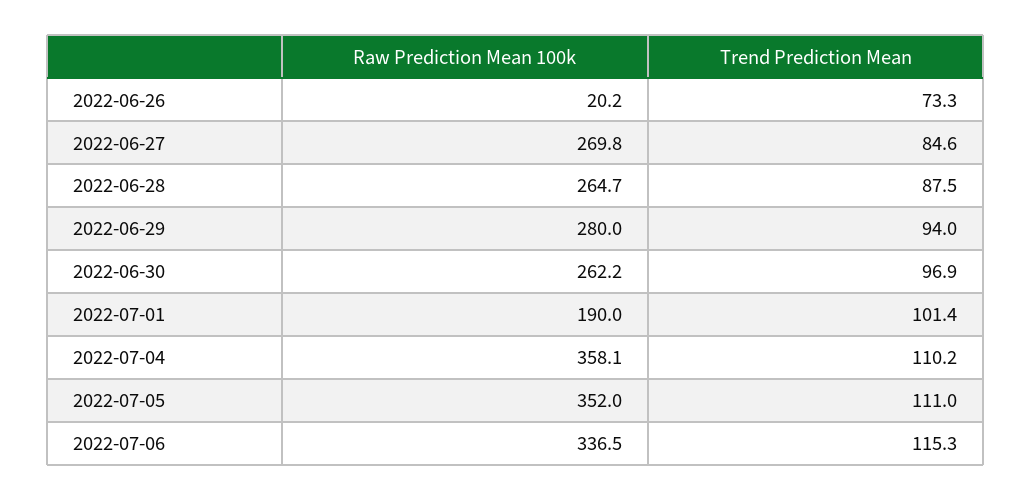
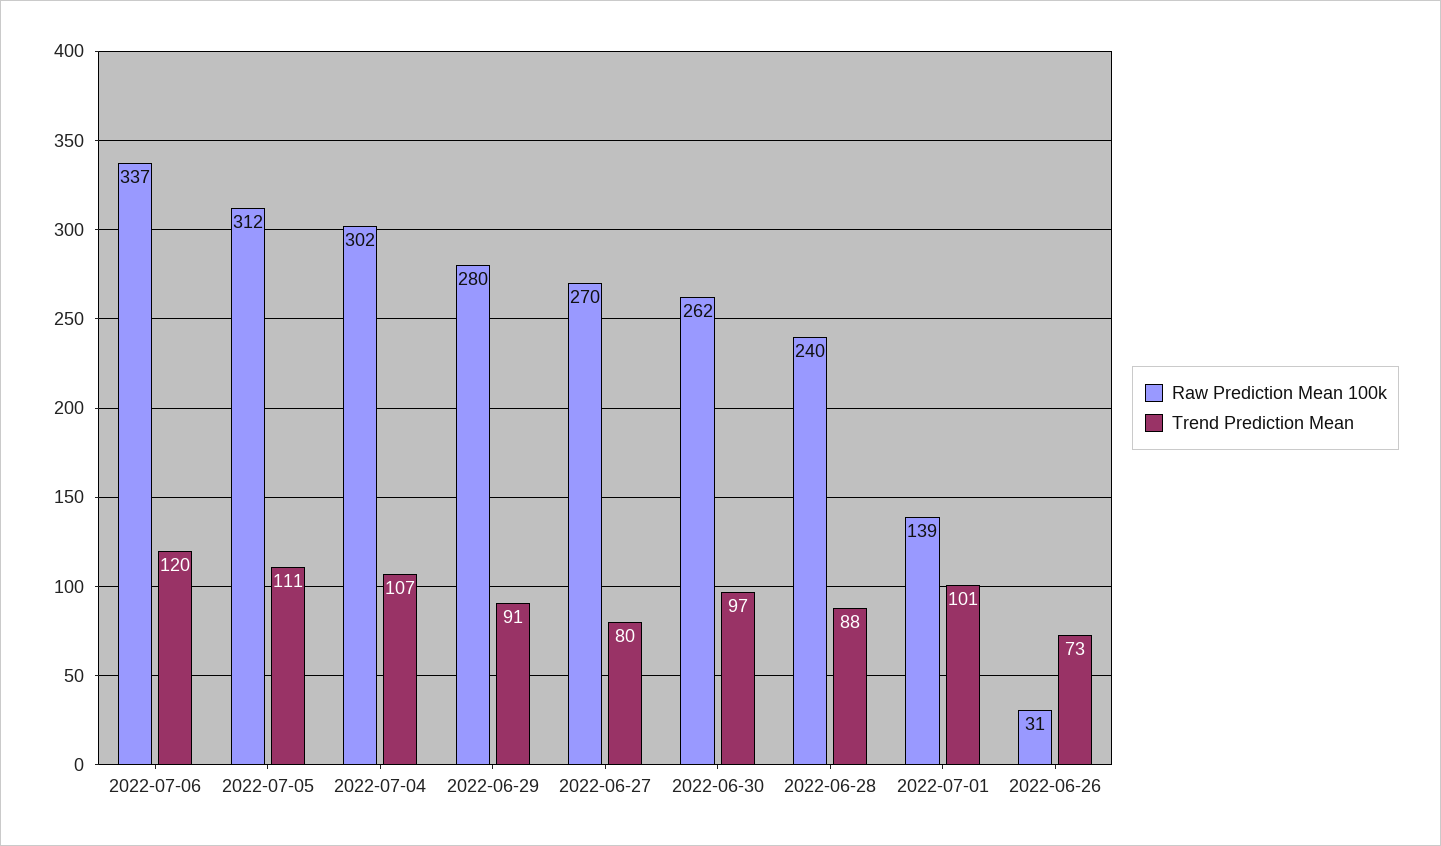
  {
    "Raw Prediction Mean 100k": {
-     "2022-06-26": 20.2,
+     "2022-06-26": 31,
      "2022-06-27": 269.8,
-     "2022-06-28": 264.7,
+     "2022-06-28": 240,
      "2022-06-29": 280,
      "2022-06-30": 262.2,
-     "2022-07-01": 190,
+     "2022-07-01": 139,
-     "2022-07-04": 358.1,
+     "2022-07-04": 302,
-     "2022-07-05": 352,
+     "2022-07-05": 312,
      "2022-07-06": 336.5
    },
    "Trend Prediction Mean": {
      "2022-06-26": 73.3,
-     "2022-06-27": 84.6,
+     "2022-06-27": 80,
      "2022-06-28": 87.5,
-     "2022-06-29": 94,
+     "2022-06-29": 91,
      "2022-06-30": 96.9,
      "2022-07-01": 101.4,
-     "2022-07-04": 110.2,
+     "2022-07-04": 107,
      "2022-07-05": 111,
-     "2022-07-06": 115.3
+     "2022-07-06": 120
    }
  }

